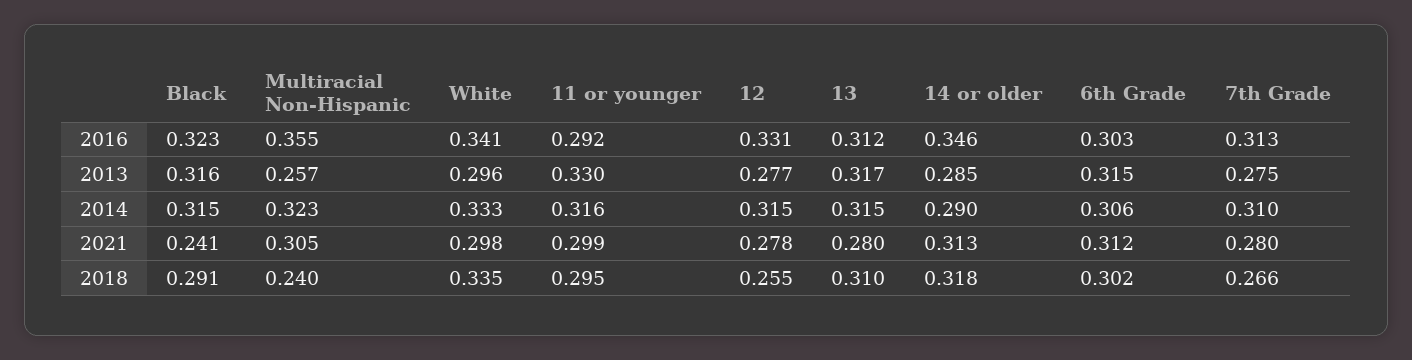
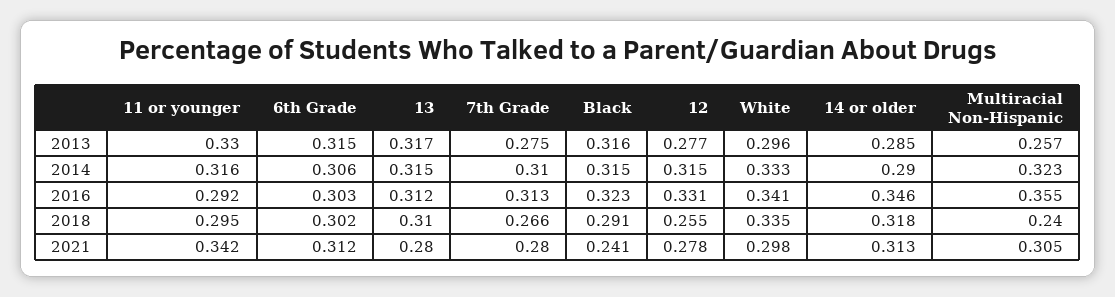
  {
    "Black": {
      "2016": 0.323,
      "2013": 0.316,
      "2014": 0.315,
      "2021": 0.241,
      "2018": 0.291
    },
    "Multiracial Non-Hispanic": {
      "2016": 0.355,
      "2013": 0.257,
      "2014": 0.323,
      "2021": 0.305,
      "2018": 0.24
    },
    "White": {
      "2016": 0.341,
      "2013": 0.296,
      "2014": 0.333,
      "2021": 0.298,
      "2018": 0.335
    },
    "11 or younger": {
      "2016": 0.292,
      "2013": 0.33,
      "2014": 0.316,
-     "2021": 0.299,
+     "2021": 0.342,
      "2018": 0.295
    },
    "12": {
      "2016": 0.331,
      "2013": 0.277,
      "2014": 0.315,
      "2021": 0.278,
      "2018": 0.255
    },
    "13": {
      "2016": 0.312,
      "2013": 0.317,
      "2014": 0.315,
      "2021": 0.28,
      "2018": 0.31
    },
    "14 or older": {
      "2016": 0.346,
      "2013": 0.285,
      "2014": 0.29,
      "2021": 0.313,
      "2018": 0.318
    },
    "6th Grade": {
      "2016": 0.303,
      "2013": 0.315,
      "2014": 0.306,
      "2021": 0.312,
      "2018": 0.302
    },
    "7th Grade": {
      "2016": 0.313,
      "2013": 0.275,
      "2014": 0.31,
      "2021": 0.28,
      "2018": 0.266
    }
  }

